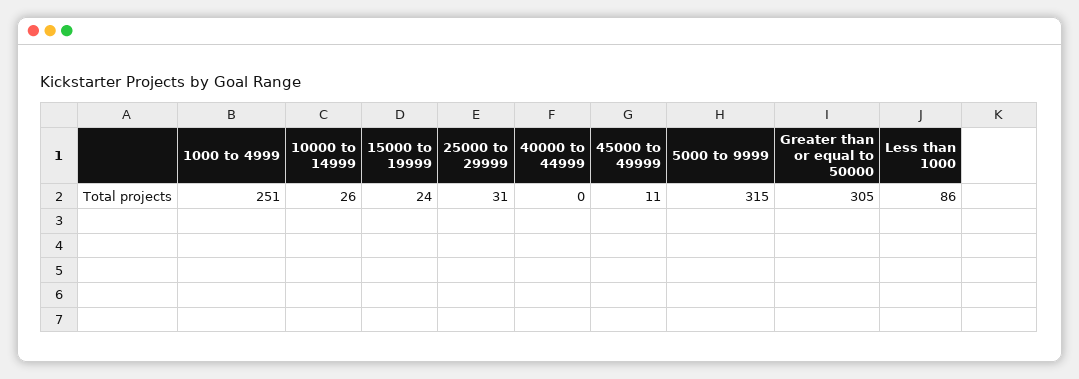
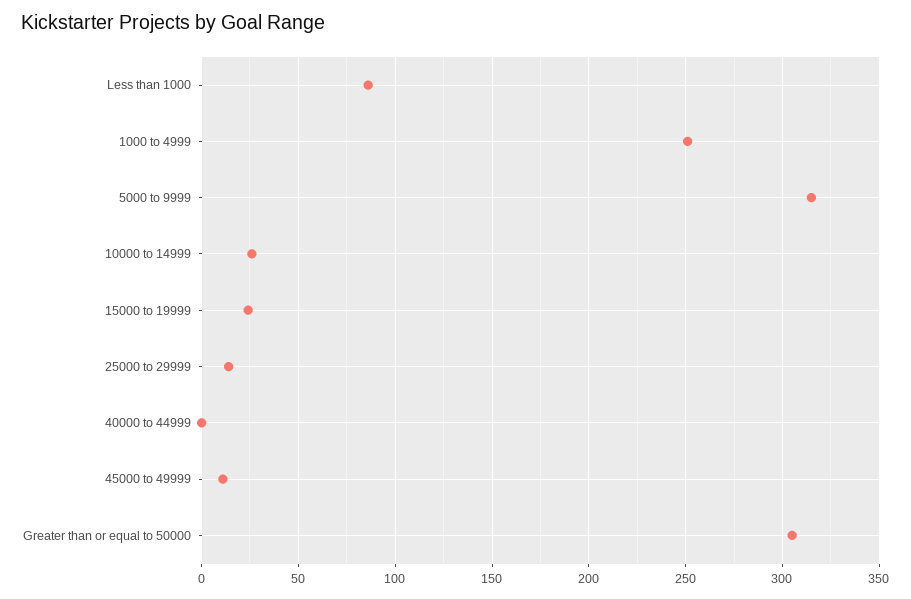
  {
    "1000 to 4999": 251,
    "10000 to 14999": 26,
    "15000 to 19999": 24,
-   "25000 to 29999": 31,
+   "25000 to 29999": 15,
    "40000 to 44999": 0,
    "45000 to 49999": 11,
    "5000 to 9999": 315,
    "Greater than or equal to 50000": 305,
    "Less than 1000": 86
  }

